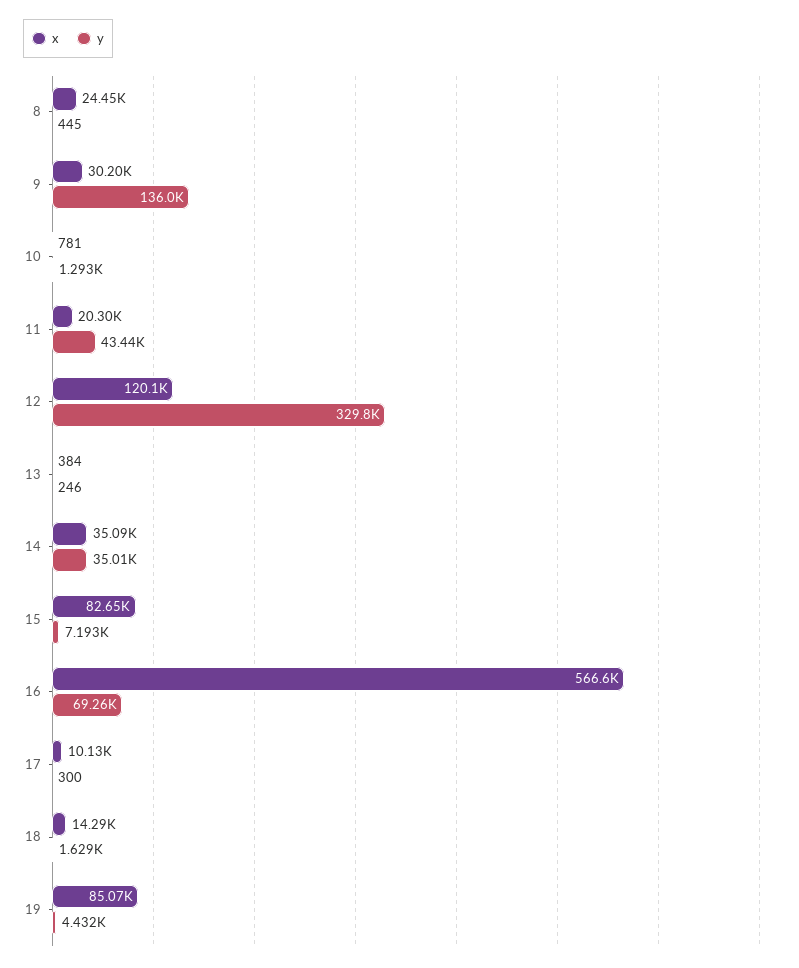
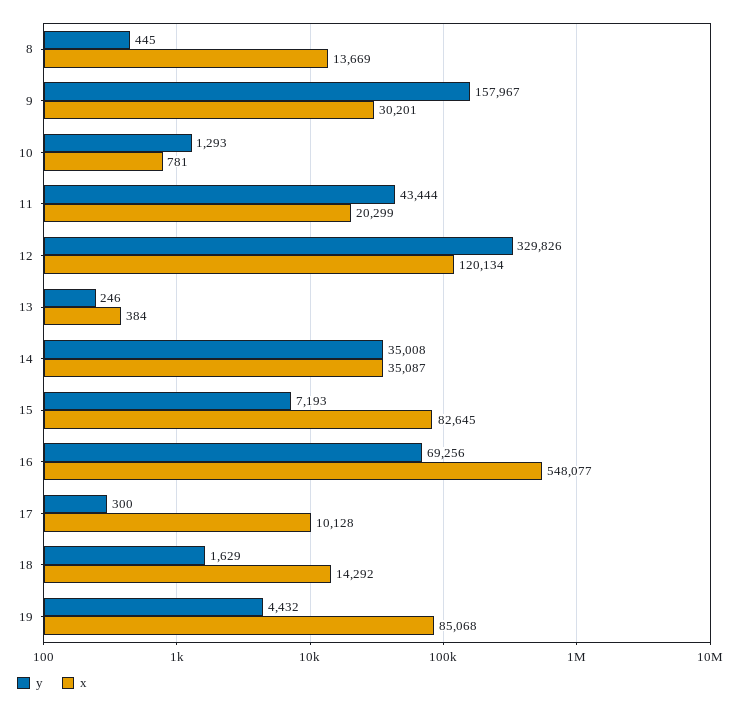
  {
    "x": {
-     "8": 24450,
+     "8": 13669,
      "9": 30201,
      "10": 781,
      "11": 20299,
      "12": 120134,
      "13": 384,
      "14": 35087,
      "15": 82645,
-     "16": 566600,
+     "16": 548077,
      "17": 10128,
      "18": 14292,
      "19": 85068
    },
    "y": {
      "8": 445,
-     "9": 136000,
+     "9": 157967,
      "10": 1293,
      "11": 43444,
      "12": 329826,
      "13": 246,
      "14": 35008,
      "15": 7193,
      "16": 69256,
      "17": 300,
      "18": 1629,
      "19": 4432
    }
  }

